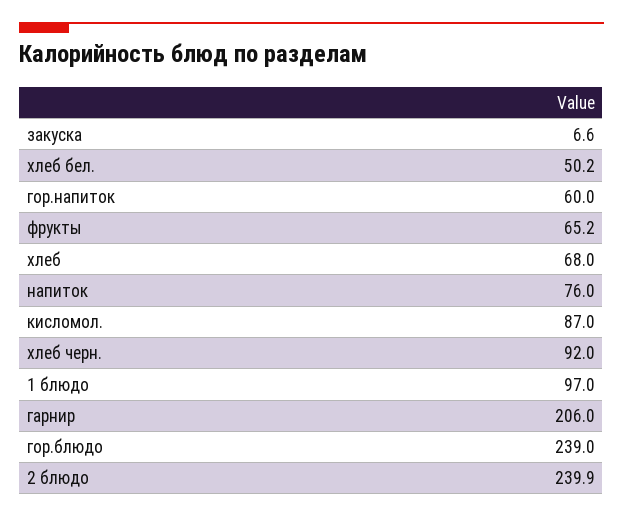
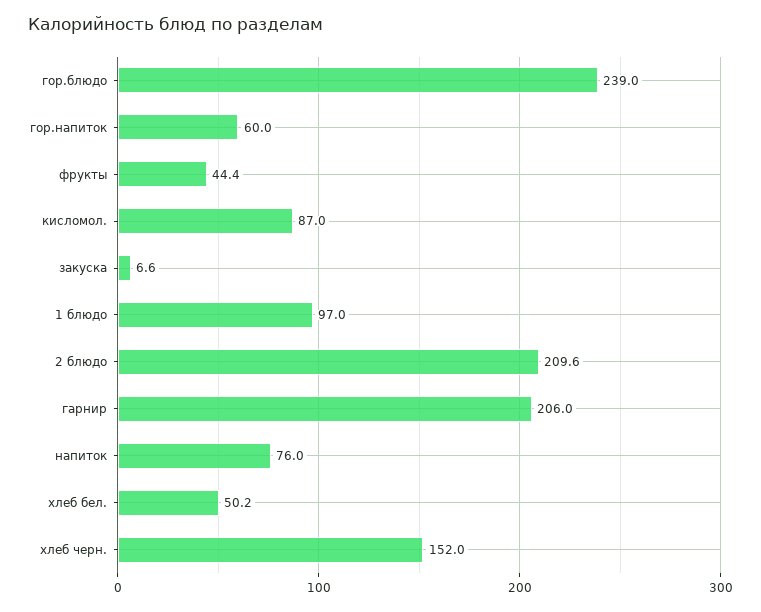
  {
    "закуска": 6.6,
    "хлеб бел.": 50.2,
    "гор.напиток": 60,
-   "фрукты": 65.2,
+   "фрукты": 44.4,
-   "хлеб": 68,
    "напиток": 76,
    "кисломол.": 87,
-   "хлеб черн.": 92,
+   "хлеб черн.": 152,
    "1 блюдо": 97,
    "гарнир": 206,
    "гор.блюдо": 239,
-   "2 блюдо": 239.9
+   "2 блюдо": 209.6
  }

